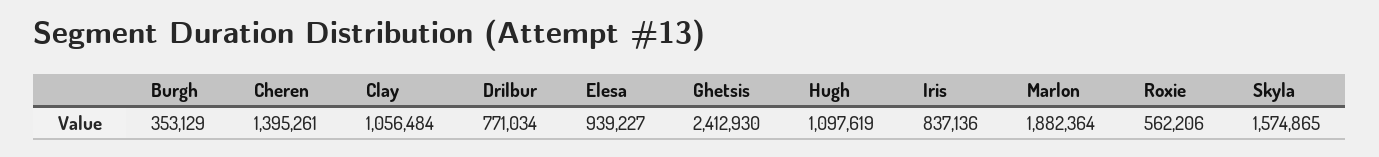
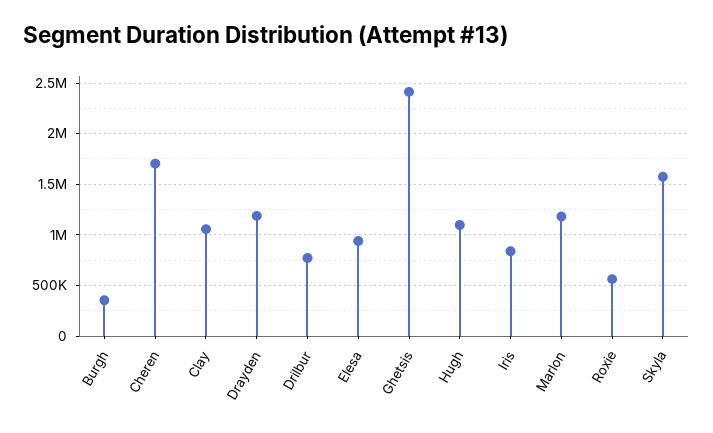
  {
    "Burgh": 353129,
-   "Cheren": 1395261,
+   "Cheren": 1700000,
    "Clay": 1056484,
    "Drilbur": 771034,
    "Elesa": 939227,
    "Ghetsis": 2412930,
    "Hugh": 1097619,
    "Iris": 837136,
-   "Marlon": 1882364,
+   "Marlon": 1200000,
    "Roxie": 562206,
-   "Skyla": 1574865
+   "Skyla": 1574865,
+   "Drayden": 1200000
  }

